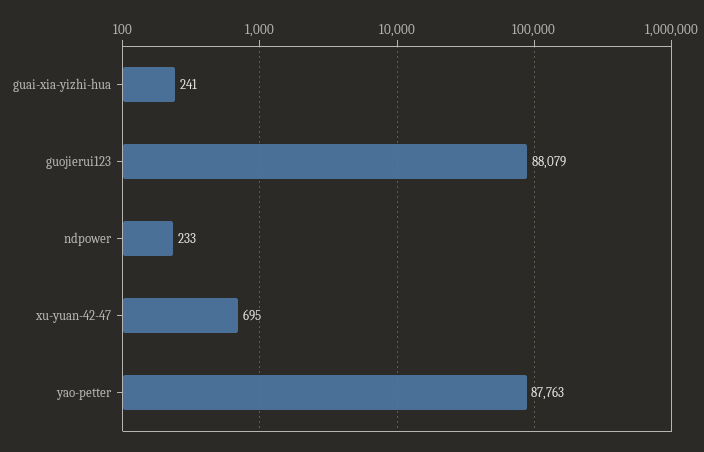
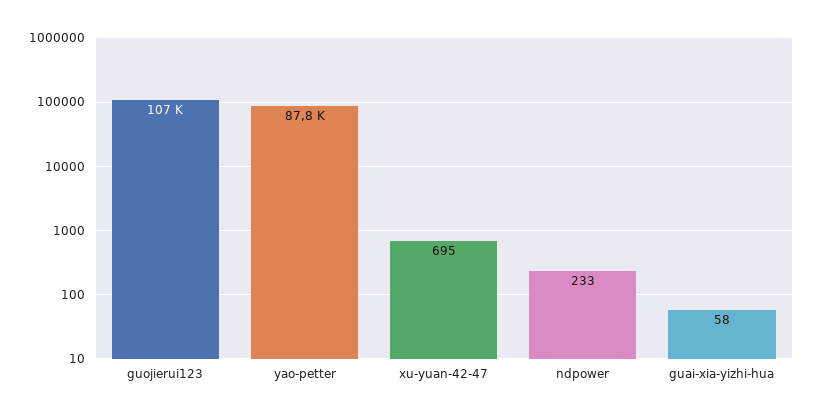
  {
-   "guai-xia-yizhi-hua": 241,
+   "guai-xia-yizhi-hua": 58,
-   "guojierui123": 88079,
+   "guojierui123": 107000,
    "ndpower": 233,
    "xu-yuan-42-47": 695,
    "yao-petter": 87763
  }

